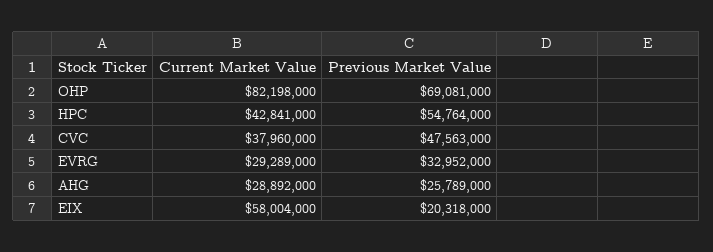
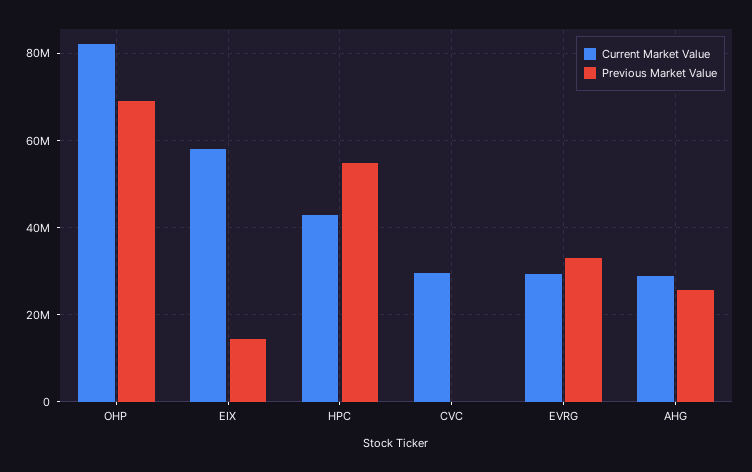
  {
    "Current Market Value": {
      "OHP": 82198000,
      "HPC": 42841000,
-     "CVC": 37960000,
+     "CVC": 30000000,
      "EVRG": 29289000,
      "AHG": 28892000,
      "EIX": 58004000
    },
    "Previous Market Value": {
      "OHP": 69081000,
      "HPC": 54764000,
-     "CVC": 47563000,
+     "CVC": 0,
      "EVRG": 32952000,
      "AHG": 25789000,
-     "EIX": 20318000
+     "EIX": 14000000
    }
  }

